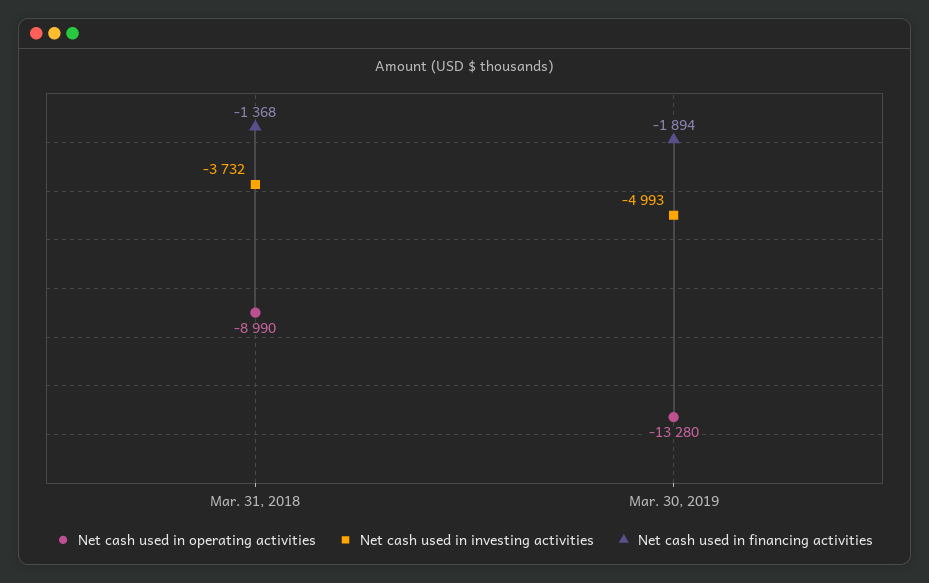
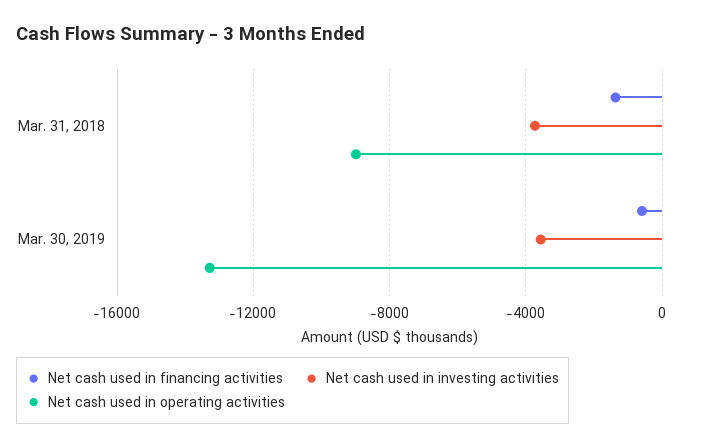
  {
    "Net cash used in operating activities": {
      "Mar. 31, 2018": -8990,
      "Mar. 30, 2019": -13280
    },
    "Net cash used in investing activities": {
      "Mar. 31, 2018": -3732,
-     "Mar. 30, 2019": -4993
+     "Mar. 30, 2019": -3500
    },
    "Net cash used in financing activities": {
      "Mar. 31, 2018": -1368,
-     "Mar. 30, 2019": -1894
+     "Mar. 30, 2019": -500
    }
  }

